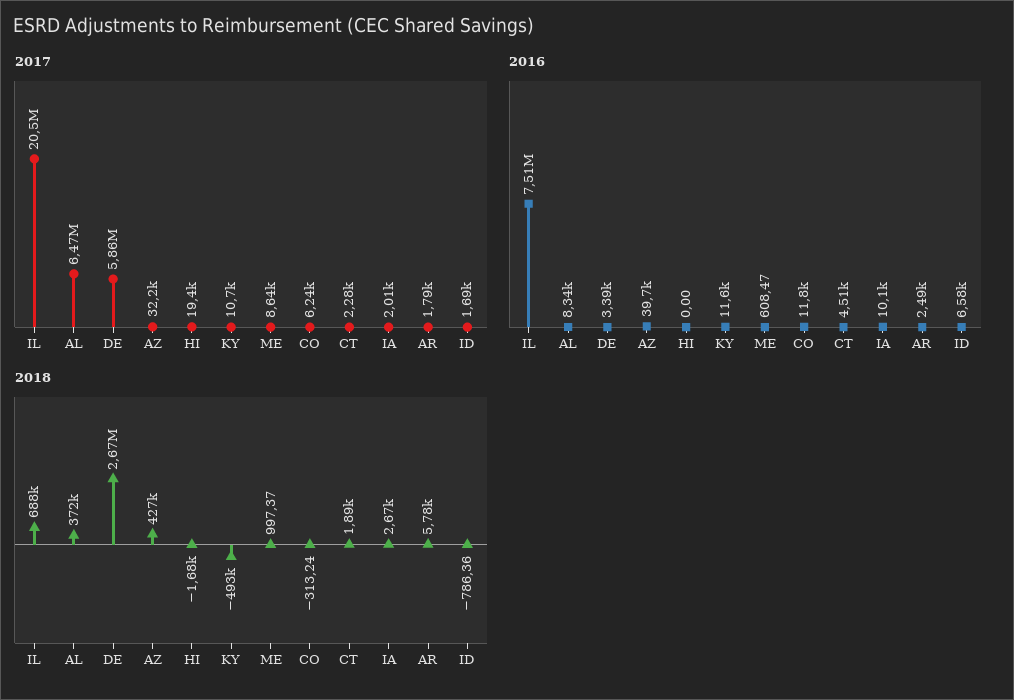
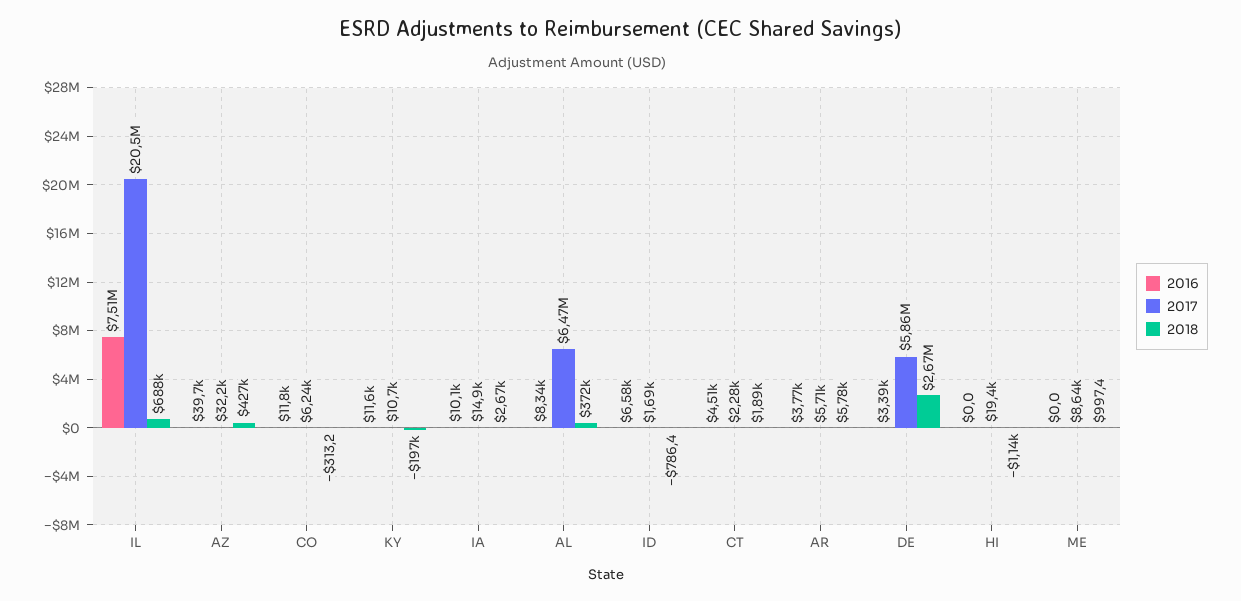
  {
    "2017": {
      "IL": 20500000,
      "AL": 6470000,
      "DE": 5860000,
      "AZ": 32200,
      "HI": 19400,
      "KY": 10700,
      "ME": 8640,
      "CO": 6240,
      "CT": 2280,
-     "IA": 2010,
+     "IA": 14900,
-     "AR": 1790,
+     "AR": 5710,
      "ID": 1690
    },
    "2016": {
      "IL": 7510000,
      "AL": 8340,
      "DE": 3390,
      "AZ": 39700,
      "HI": 0,
      "KY": 11600,
-     "ME": 608.47,
+     "ME": 0,
      "CO": 11800,
      "CT": 4510,
      "IA": 10100,
-     "AR": 2490,
+     "AR": 3770,
      "ID": 6580
    },
    "2018": {
      "IL": 688000,
      "AL": 372000,
      "DE": 2670000,
      "AZ": 427000,
-     "HI": -1680,
+     "HI": -1140,
-     "KY": -493000,
+     "KY": -197000,
      "ME": 997.37,
      "CO": -313.24,
      "CT": 1890,
      "IA": 2670,
      "AR": 5780,
      "ID": -786.36
    }
  }

